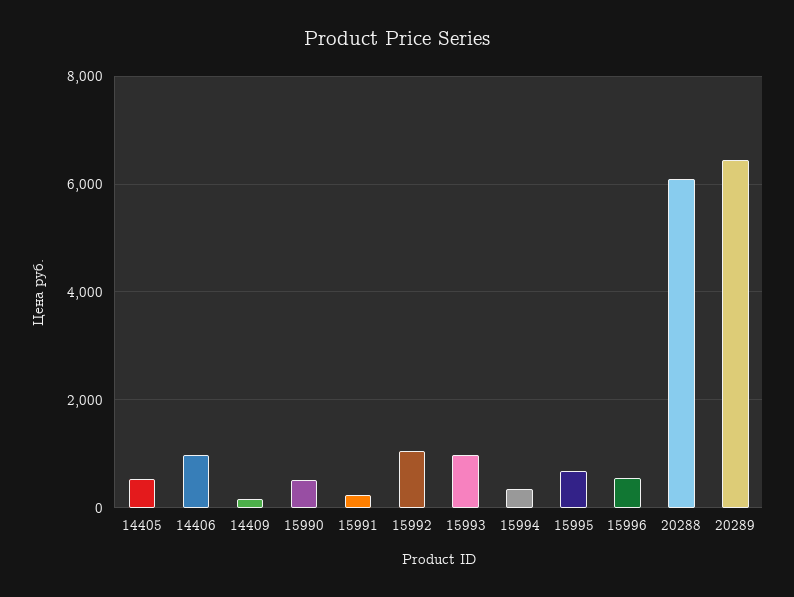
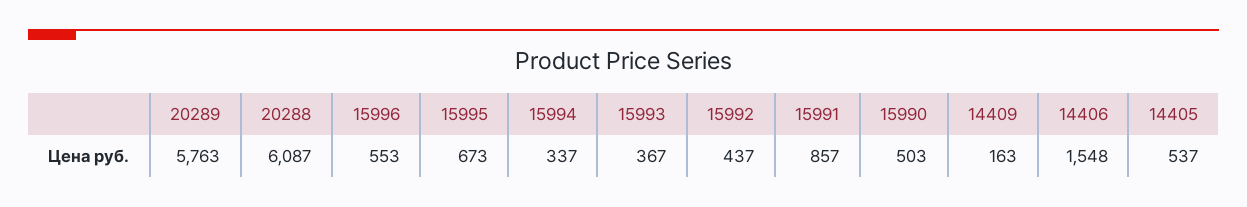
  {
    "14405": 537,
-   "14406": 1000,
+   "14406": 1548,
    "14409": 163,
    "15990": 503,
-   "15991": 200,
+   "15991": 857,
-   "15992": 1000,
+   "15992": 437,
-   "15993": 1000,
+   "15993": 367,
    "15994": 337,
    "15995": 673,
    "15996": 553,
    "20288": 6087,
-   "20289": 6400
+   "20289": 5763
  }

